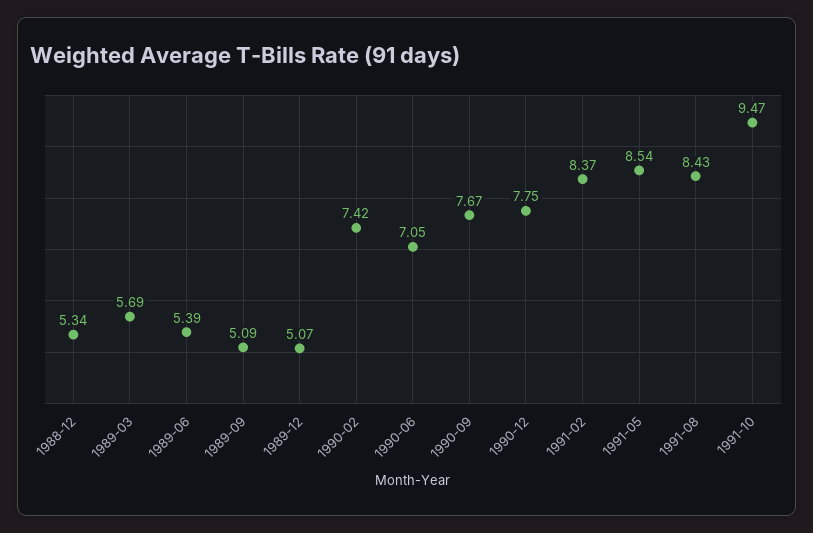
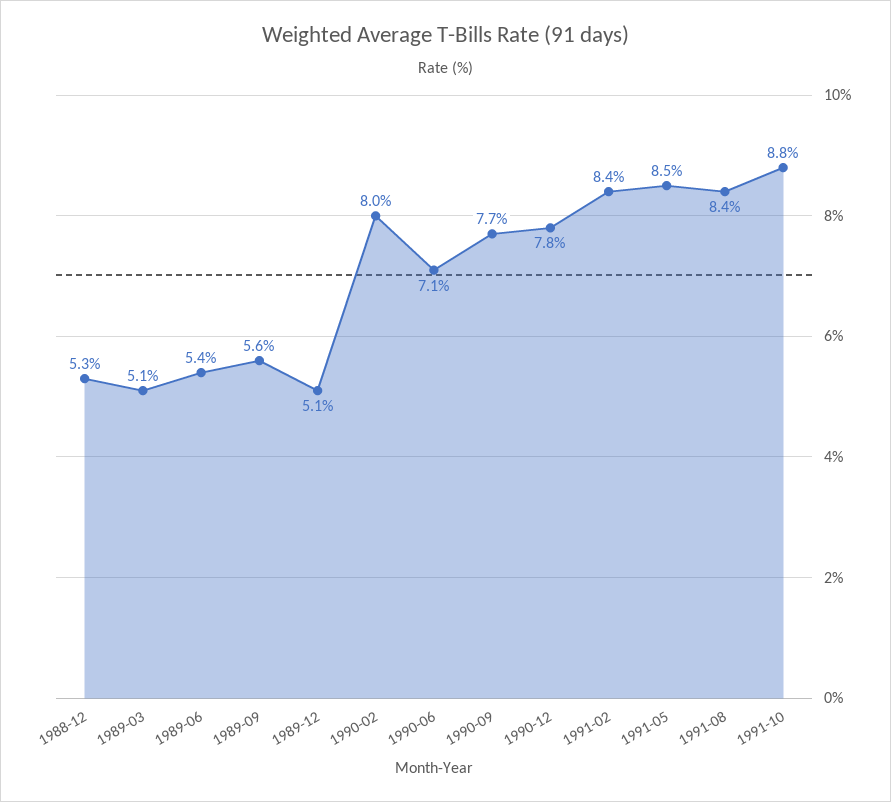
  {
    "1988-12": 5.34,
-   "1989-03": 5.69,
+   "1989-03": 5.1,
    "1989-06": 5.39,
-   "1989-09": 5.09,
+   "1989-09": 5.6,
    "1989-12": 5.07,
-   "1990-02": 7.42,
+   "1990-02": 8,
    "1990-06": 7.05,
    "1990-09": 7.67,
    "1990-12": 7.75,
    "1991-02": 8.37,
    "1991-05": 8.54,
    "1991-08": 8.43,
-   "1991-10": 9.47
+   "1991-10": 8.8
  }

